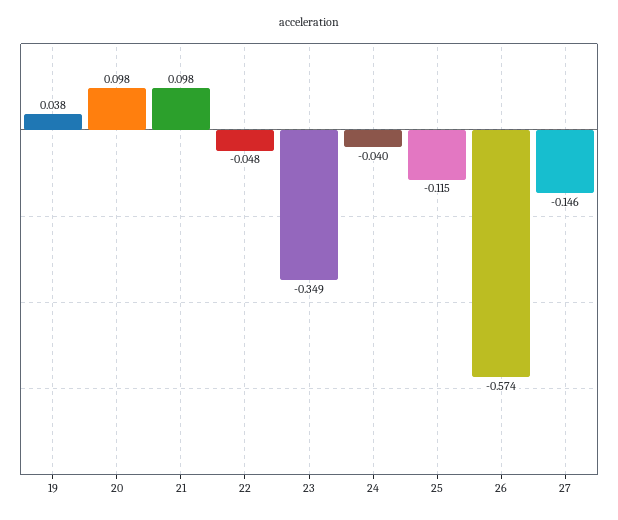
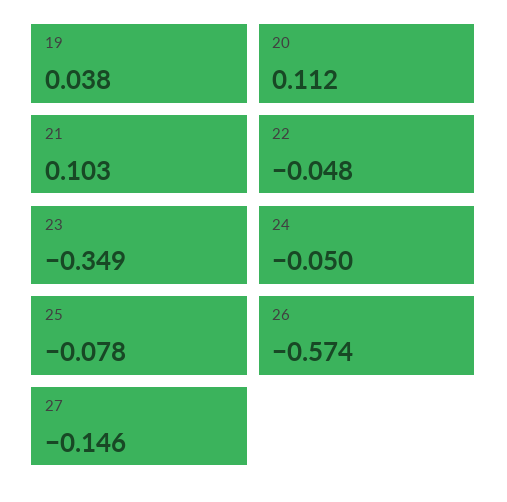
  {
    "19": 0.038,
-   "20": 0.098,
+   "20": 0.112,
-   "21": 0.098,
+   "21": 0.103,
    "22": -0.048,
    "23": -0.349,
-   "24": -0.04,
+   "24": -0.05,
-   "25": -0.115,
+   "25": -0.078,
    "26": -0.574,
    "27": -0.146
  }

